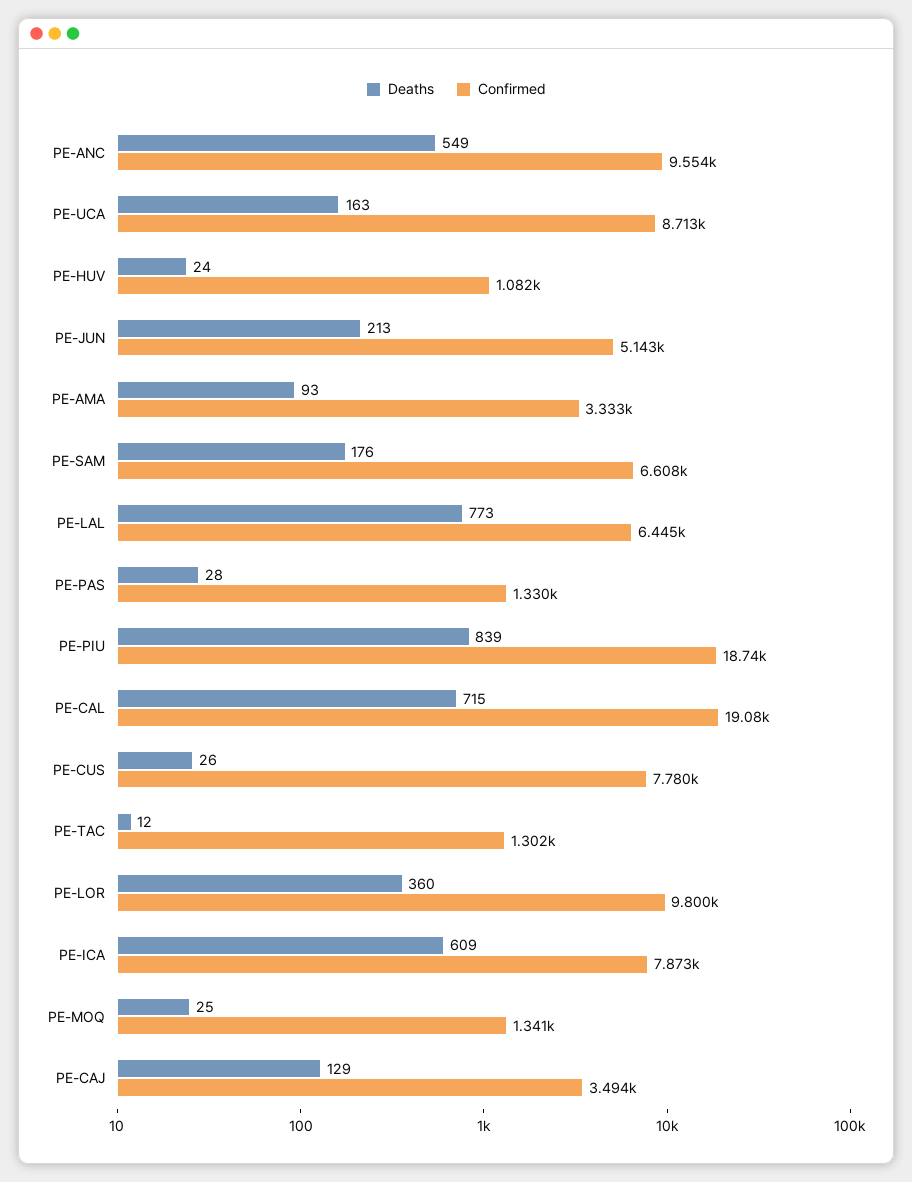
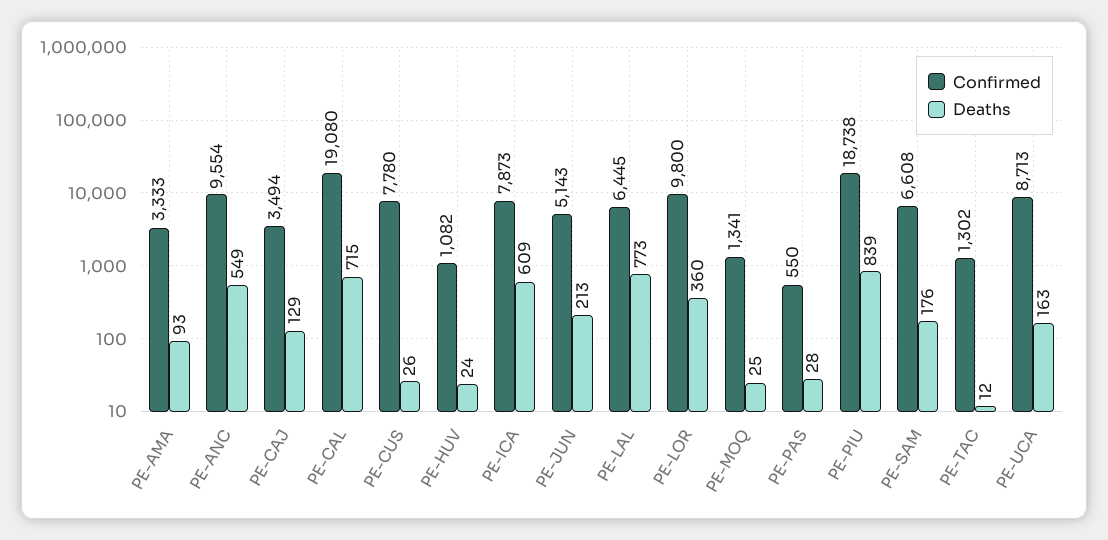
  {
    "Deaths": {
      "PE-ANC": 549,
      "PE-UCA": 163,
      "PE-HUV": 24,
      "PE-JUN": 213,
      "PE-AMA": 93,
      "PE-SAM": 176,
      "PE-LAL": 773,
      "PE-PAS": 28,
      "PE-PIU": 839,
      "PE-CAL": 715,
      "PE-CUS": 26,
      "PE-TAC": 12,
      "PE-LOR": 360,
      "PE-ICA": 609,
      "PE-MOQ": 25,
      "PE-CAJ": 129
    },
    "Confirmed": {
      "PE-ANC": 9554,
      "PE-UCA": 8713,
      "PE-HUV": 1082,
      "PE-JUN": 5143,
      "PE-AMA": 3333,
      "PE-SAM": 6608,
      "PE-LAL": 6445,
-     "PE-PAS": 1330,
+     "PE-PAS": 550,
      "PE-PIU": 18738,
      "PE-CAL": 19080,
      "PE-CUS": 7780,
      "PE-TAC": 1302,
      "PE-LOR": 9800,
      "PE-ICA": 7873,
      "PE-MOQ": 1341,
      "PE-CAJ": 3494
    }
  }

